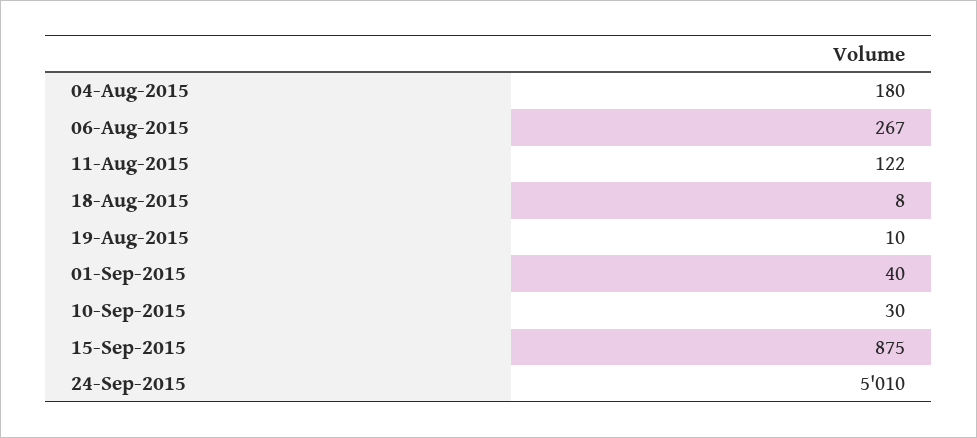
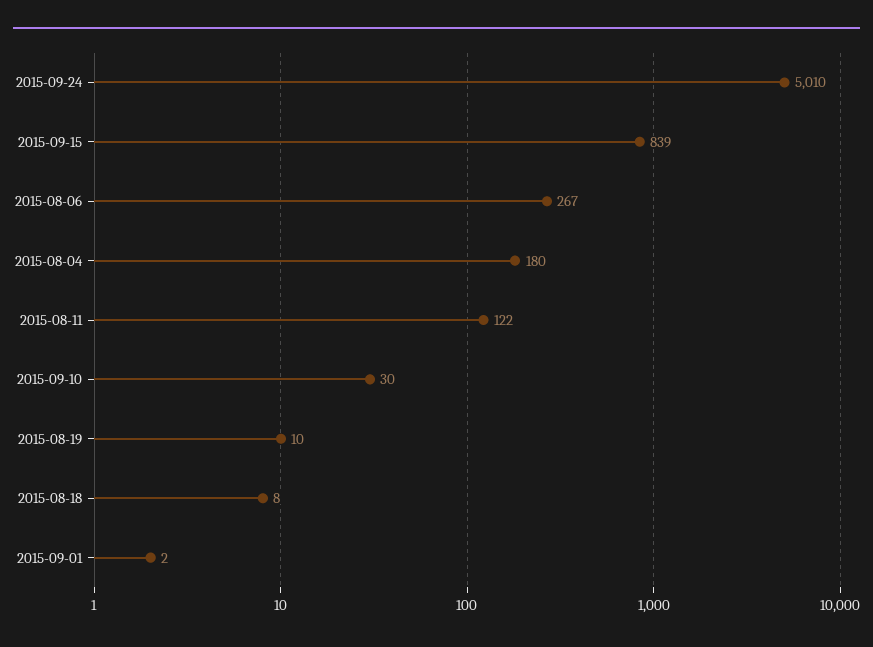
  {
    "04-Aug-2015": 180,
    "06-Aug-2015": 267,
    "11-Aug-2015": 122,
    "18-Aug-2015": 8,
    "19-Aug-2015": 10,
-   "01-Sep-2015": 40,
+   "01-Sep-2015": 2,
    "10-Sep-2015": 30,
-   "15-Sep-2015": 875,
+   "15-Sep-2015": 839,
    "24-Sep-2015": 5010
  }

